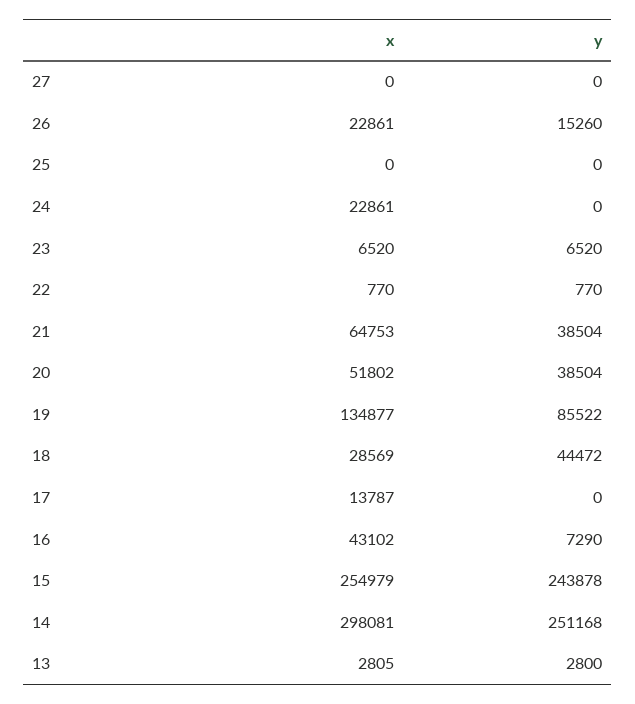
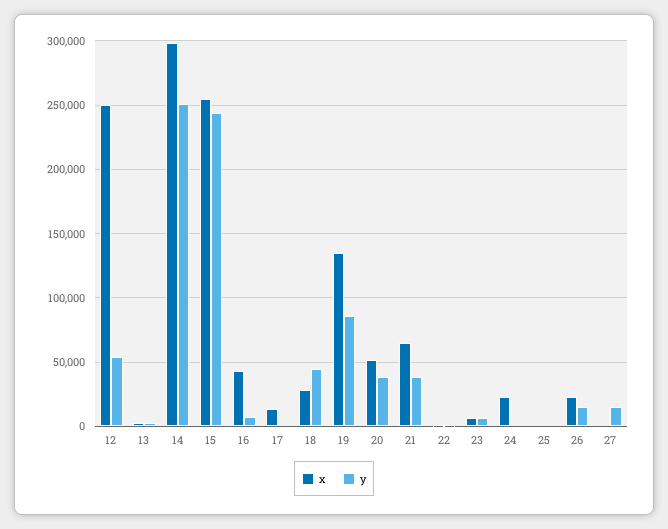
  {
    "x": {
      "27": 0,
      "26": 22861,
      "25": 0,
      "24": 22861,
      "23": 6520,
      "22": 770,
      "21": 64753,
      "20": 51802,
      "19": 134877,
      "18": 28569,
      "17": 13787,
      "16": 43102,
      "15": 254979,
      "14": 298081,
-     "13": 2805
+     "13": 2805,
+     "12": 250000
    },
    "y": {
-     "27": 0,
+     "27": 15000,
      "26": 15260,
      "25": 0,
      "24": 0,
      "23": 6520,
      "22": 770,
      "21": 38504,
      "20": 38504,
      "19": 85522,
      "18": 44472,
      "17": 0,
      "16": 7290,
      "15": 243878,
      "14": 251168,
-     "13": 2800
+     "13": 2800,
+     "12": 55000
    }
  }

